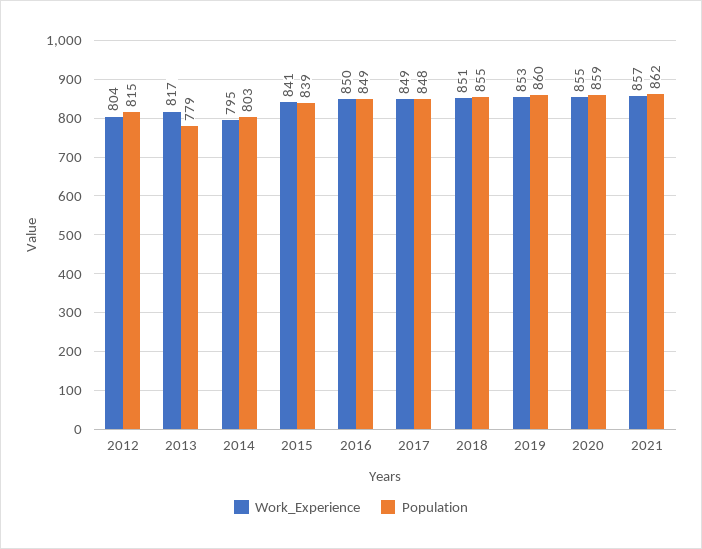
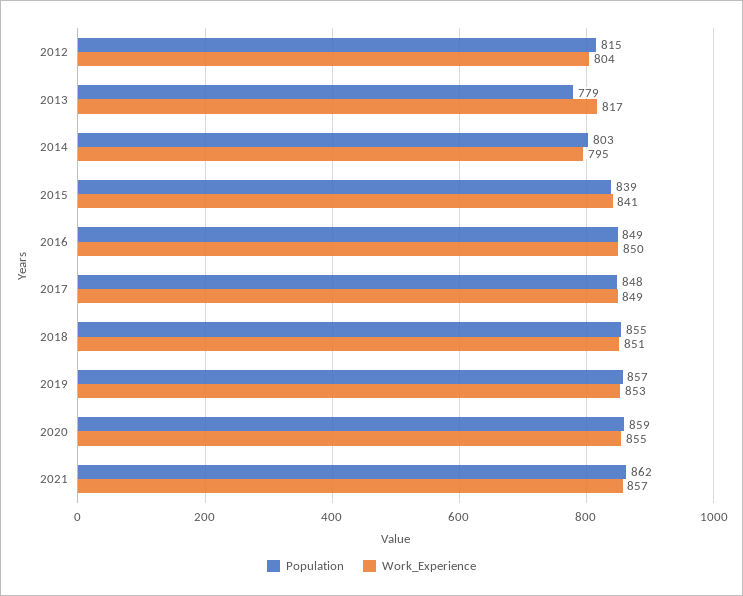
  {
    "Work_Experience": {
      "2012": 804,
      "2013": 817,
      "2014": 795,
      "2015": 841,
      "2016": 850,
      "2017": 849,
      "2018": 851,
      "2019": 853,
      "2020": 855,
      "2021": 857
    },
    "Population": {
      "2012": 815,
      "2013": 779,
      "2014": 803,
      "2015": 839,
      "2016": 849,
      "2017": 848,
      "2018": 855,
-     "2019": 860,
+     "2019": 857,
      "2020": 859,
      "2021": 862
    }
  }

